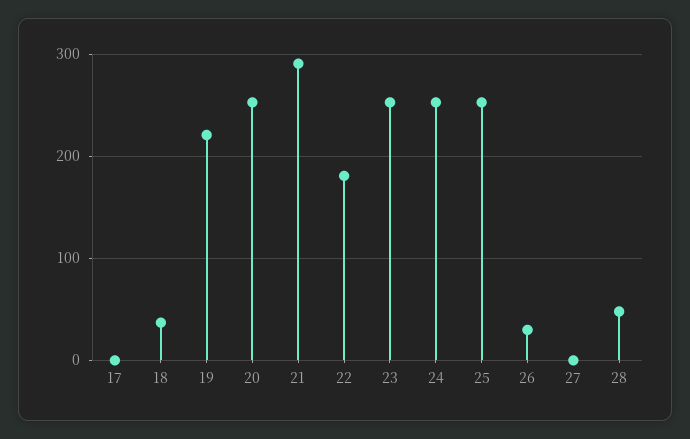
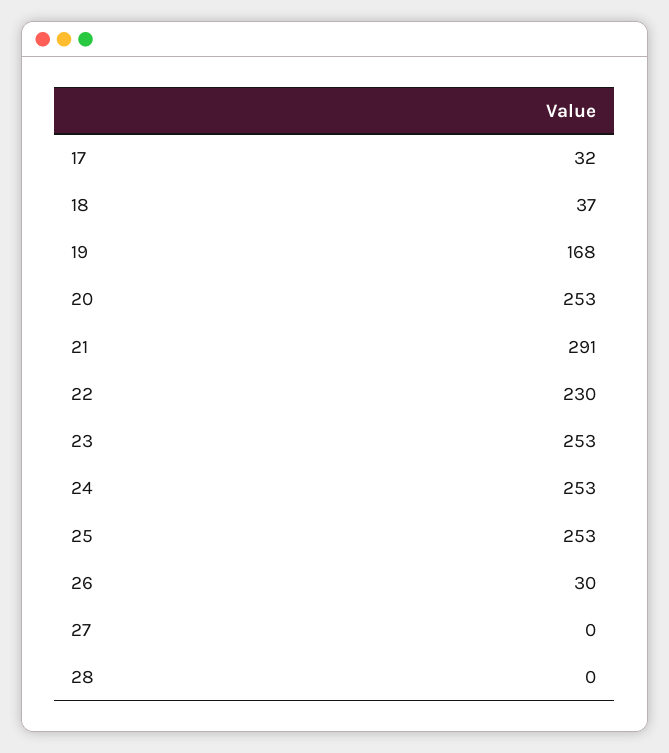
  {
-   "17": 0,
+   "17": 32,
    "18": 37,
-   "19": 220,
+   "19": 168,
    "20": 253,
    "21": 291,
-   "22": 180,
+   "22": 230,
    "23": 253,
    "24": 253,
    "25": 253,
    "26": 30,
    "27": 0,
-   "28": 50
+   "28": 0
  }

